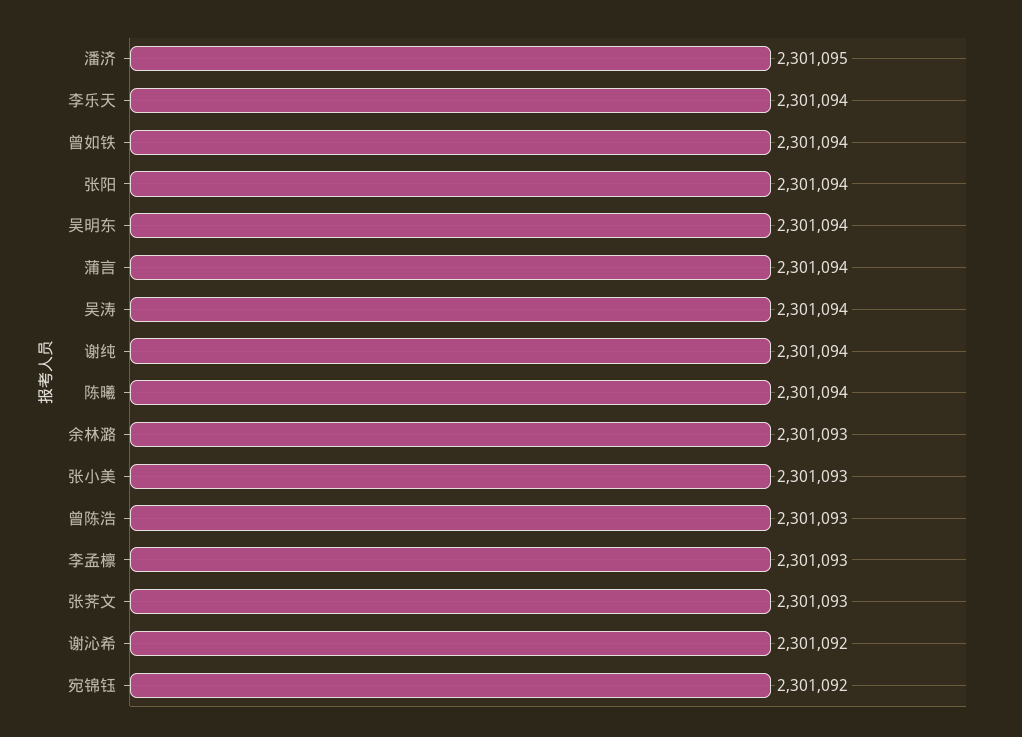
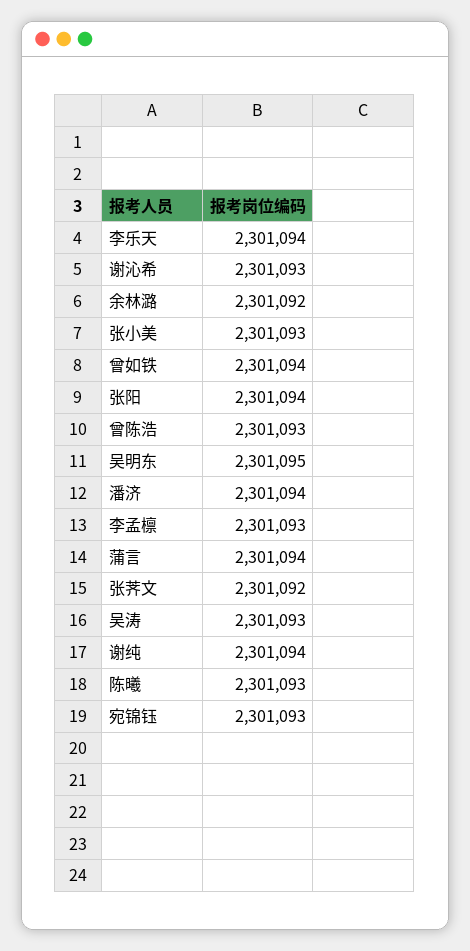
  {
-   "潘济": 2301095,
+   "潘济": 2301094,
    "李乐天": 2301094,
    "曾如铁": 2301094,
    "张阳": 2301094,
-   "吴明东": 2301094,
+   "吴明东": 2301095,
    "蒲言": 2301094,
-   "吴涛": 2301094,
+   "吴涛": 2301093,
    "谢纯": 2301094,
-   "陈曦": 2301094,
+   "陈曦": 2301093,
-   "余林潞": 2301093,
+   "余林潞": 2301092,
    "张小美": 2301093,
    "曾陈浩": 2301093,
    "李孟檩": 2301093,
-   "张荠文": 2301093,
+   "张荠文": 2301092,
-   "谢沁希": 2301092,
+   "谢沁希": 2301093,
-   "宛锦钰": 2301092
+   "宛锦钰": 2301093
  }

